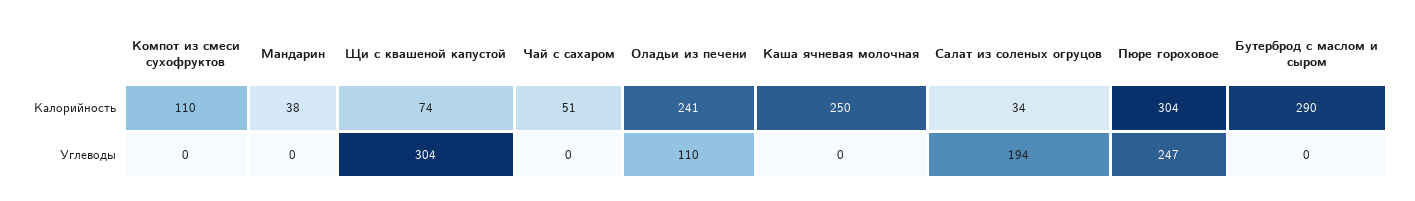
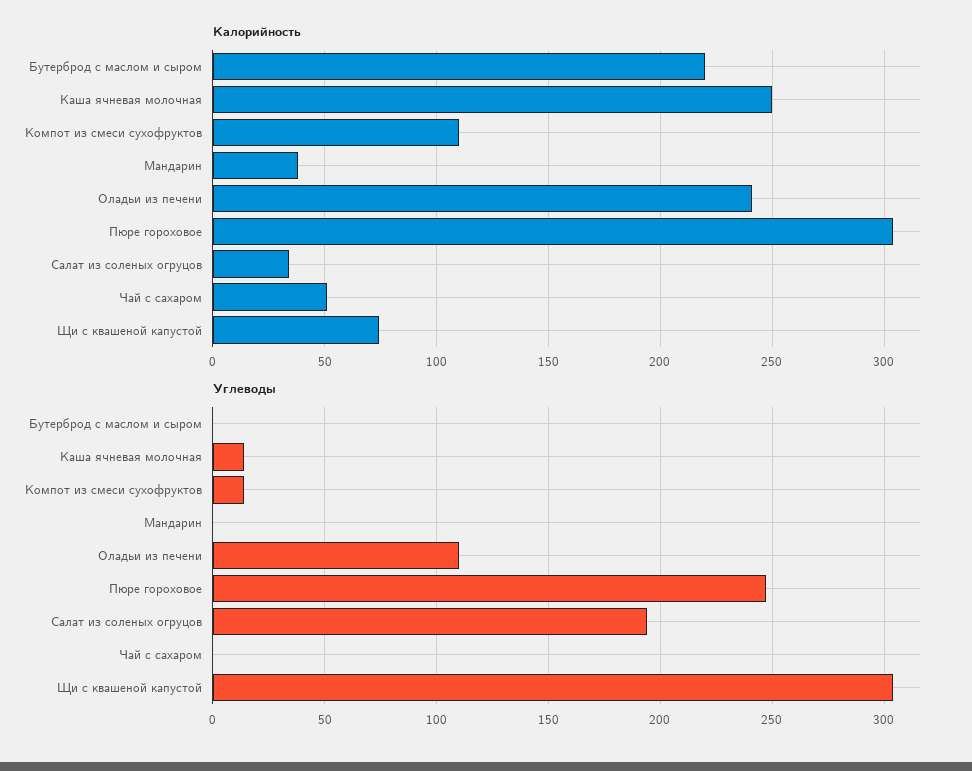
  {
    "Калорийность": {
      "Компот из смеси сухофруктов": 110,
      "Мандарин": 38,
      "Щи с квашеной капустой": 74,
      "Чай с сахаром": 51,
      "Оладьи из печени": 241,
      "Каша ячневая молочная": 250,
      "Салат из соленых огруцов": 34,
      "Пюре гороховое": 304,
-     "Бутерброд с маслом и сыром": 290
+     "Бутерброд с маслом и сыром": 220
    },
    "Углеводы": {
-     "Компот из смеси сухофруктов": 0,
+     "Компот из смеси сухофруктов": 15,
      "Мандарин": 0,
      "Щи с квашеной капустой": 304,
      "Чай с сахаром": 0,
      "Оладьи из печени": 110,
-     "Каша ячневая молочная": 0,
+     "Каша ячневая молочная": 15,
      "Салат из соленых огруцов": 194,
      "Пюре гороховое": 247,
      "Бутерброд с маслом и сыром": 0
    }
  }

